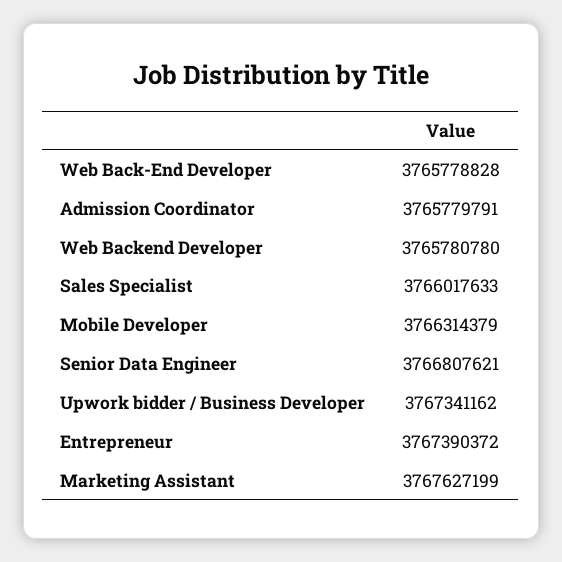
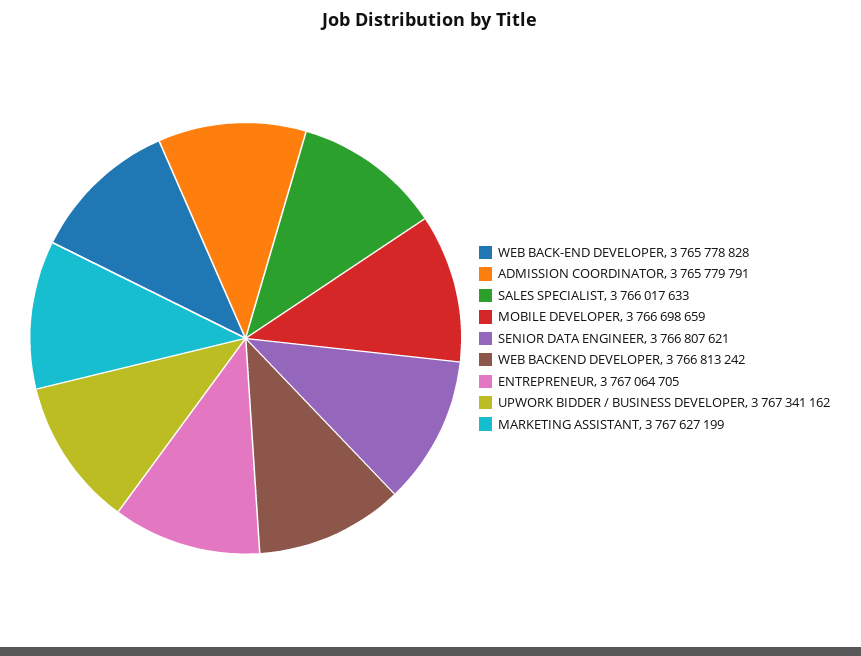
  {
    "Web Back-End Developer": 3765778828,
    "Admission Coordinator": 3765779791,
-   "Web Backend Developer": 3765780780,
+   "Web Backend Developer": 3766813242,
    "Sales Specialist": 3766017633,
-   "Mobile Developer": 3766314379,
+   "Mobile Developer": 3766698659,
    "Senior Data Engineer": 3766807621,
    "Upwork bidder / Business Developer": 3767341162,
-   "Entrepreneur": 3767390372,
+   "Entrepreneur": 3767064705,
    "Marketing Assistant": 3767627199
  }

